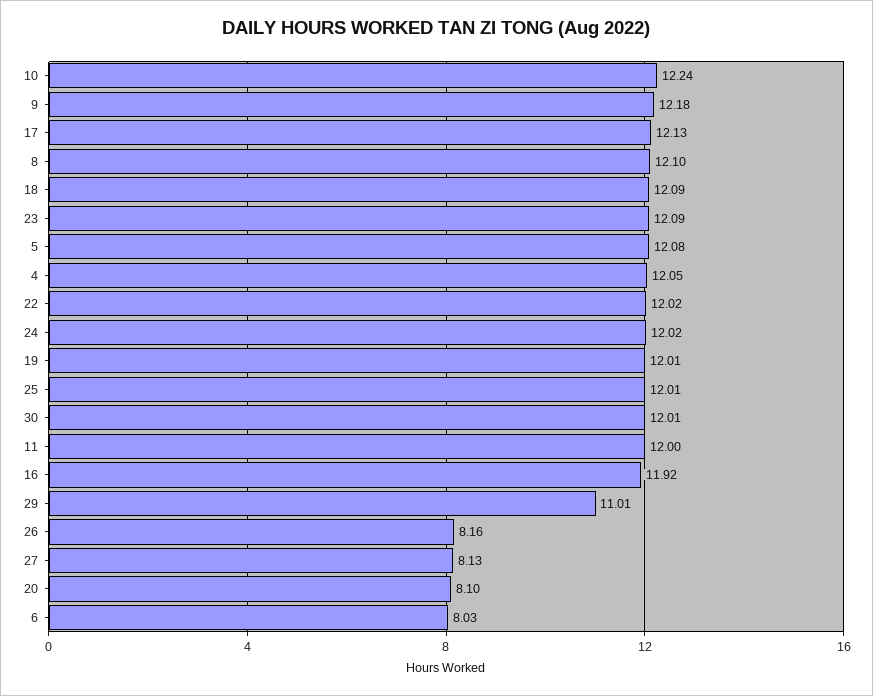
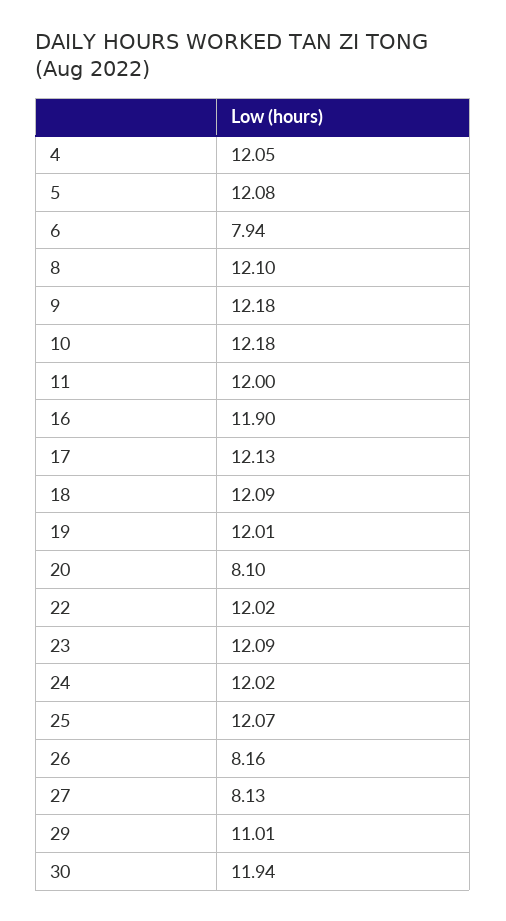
  {
-   "10": 12.24,
+   "10": 12.18,
    "9": 12.18,
    "17": 12.13,
    "8": 12.1,
    "18": 12.09,
    "23": 12.09,
    "5": 12.08,
    "4": 12.05,
    "22": 12.02,
    "24": 12.02,
    "19": 12.01,
-   "25": 12.01,
+   "25": 12.07,
-   "30": 12.01,
+   "30": 11.94,
    "11": 12,
-   "16": 11.92,
+   "16": 11.9,
    "29": 11.01,
    "26": 8.16,
    "27": 8.13,
    "20": 8.1,
-   "6": 8.03
+   "6": 7.94
  }

